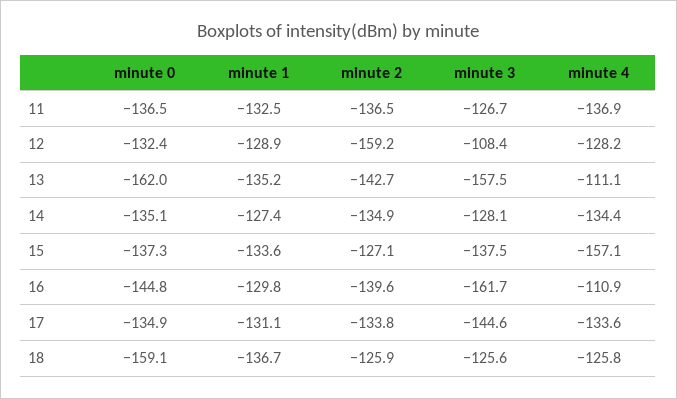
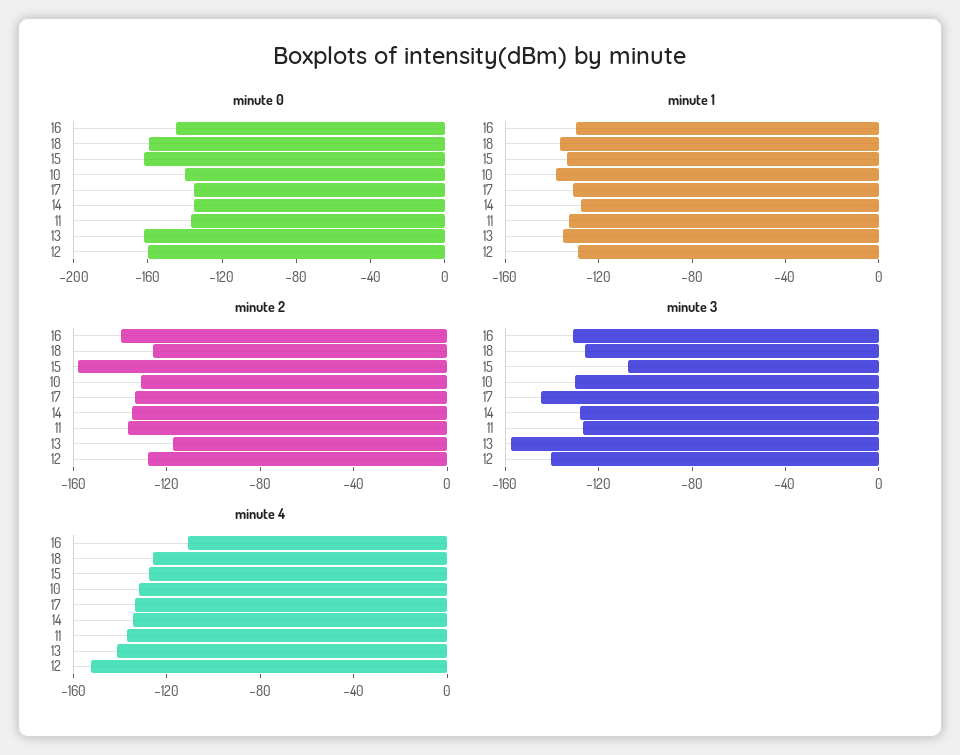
  {
    "minute 0": {
      "11": -136.5,
-     "12": -132.4,
+     "12": -160,
      "13": -162,
      "14": -135.1,
-     "15": -137.3,
+     "15": -160,
      "16": -144.8,
      "17": -134.9,
-     "18": -159.1
+     "18": -159.1,
+     "10": -140
    },
    "minute 1": {
      "11": -132.5,
      "12": -128.9,
      "13": -135.2,
      "14": -127.4,
      "15": -133.6,
      "16": -129.8,
      "17": -131.1,
-     "18": -136.7
+     "18": -136.7,
+     "10": -140
    },
    "minute 2": {
      "11": -136.5,
-     "12": -159.2,
+     "12": -130,
-     "13": -142.7,
+     "13": -120,
      "14": -134.9,
-     "15": -127.1,
+     "15": -160,
      "16": -139.6,
      "17": -133.8,
-     "18": -125.9
+     "18": -125.9,
+     "10": -130
    },
    "minute 3": {
      "11": -126.7,
-     "12": -108.4,
+     "12": -140,
      "13": -157.5,
      "14": -128.1,
-     "15": -137.5,
+     "15": -110,
-     "16": -161.7,
+     "16": -130,
      "17": -144.6,
-     "18": -125.6
+     "18": -125.6,
+     "10": -130
    },
    "minute 4": {
      "11": -136.9,
-     "12": -128.2,
+     "12": -150,
-     "13": -111.1,
+     "13": -140,
      "14": -134.4,
-     "15": -157.1,
+     "15": -130,
      "16": -110.9,
      "17": -133.6,
-     "18": -125.8
+     "18": -125.8,
+     "10": -130
    }
  }

